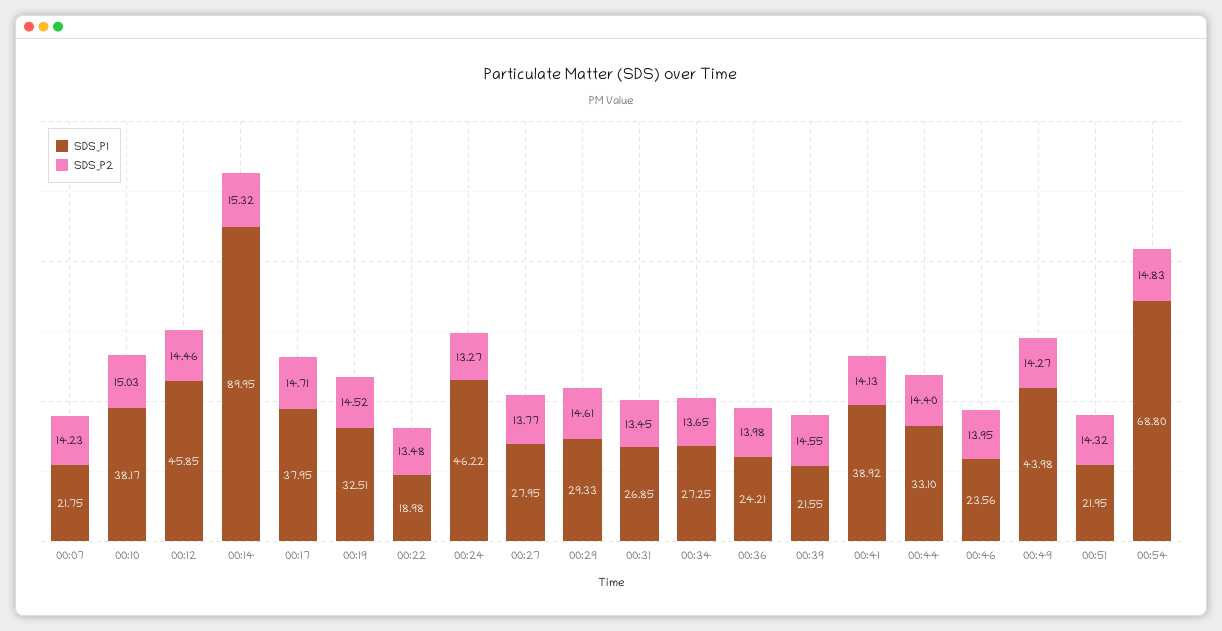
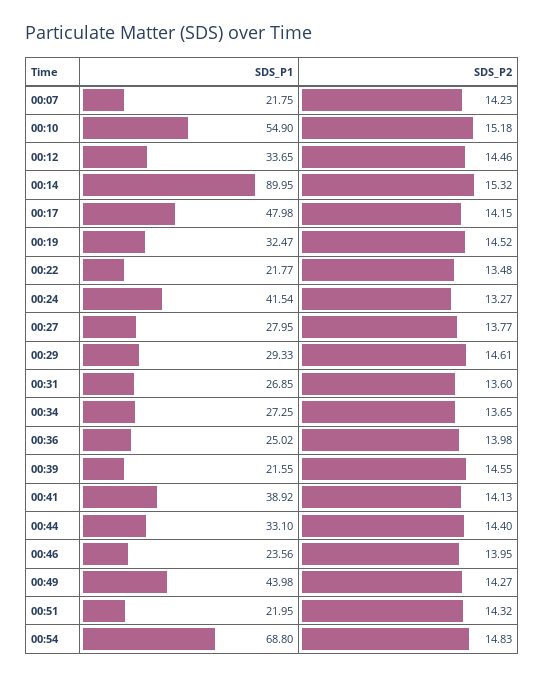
  {
    "SDS_P1": {
      "00:07": 21.75,
-     "00:10": 38.17,
+     "00:10": 54.9,
-     "00:12": 45.85,
+     "00:12": 33.65,
      "00:14": 89.95,
-     "00:17": 37.95,
+     "00:17": 47.98,
-     "00:19": 32.51,
+     "00:19": 32.47,
-     "00:22": 18.98,
+     "00:22": 21.77,
-     "00:24": 46.22,
+     "00:24": 41.54,
      "00:27": 27.95,
      "00:29": 29.33,
      "00:31": 26.85,
      "00:34": 27.25,
-     "00:36": 24.21,
+     "00:36": 25.02,
      "00:39": 21.55,
      "00:41": 38.92,
      "00:44": 33.1,
      "00:46": 23.56,
      "00:49": 43.98,
      "00:51": 21.95,
      "00:54": 68.8
    },
    "SDS_P2": {
      "00:07": 14.23,
-     "00:10": 15.03,
+     "00:10": 15.18,
      "00:12": 14.46,
      "00:14": 15.32,
-     "00:17": 14.71,
+     "00:17": 14.15,
      "00:19": 14.52,
      "00:22": 13.48,
      "00:24": 13.27,
      "00:27": 13.77,
      "00:29": 14.61,
-     "00:31": 13.45,
+     "00:31": 13.6,
      "00:34": 13.65,
      "00:36": 13.98,
      "00:39": 14.55,
      "00:41": 14.13,
      "00:44": 14.4,
      "00:46": 13.95,
      "00:49": 14.27,
      "00:51": 14.32,
      "00:54": 14.83
    }
  }

